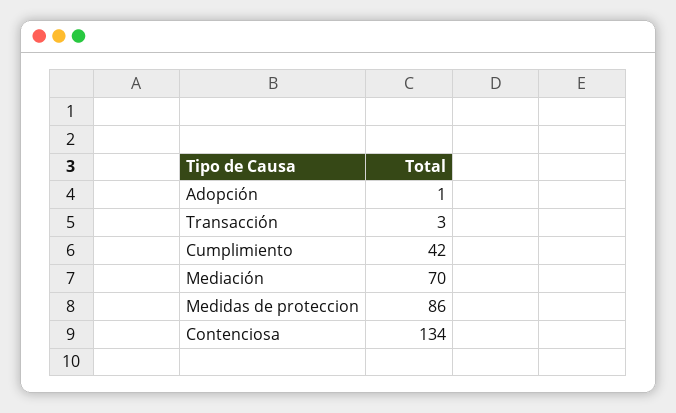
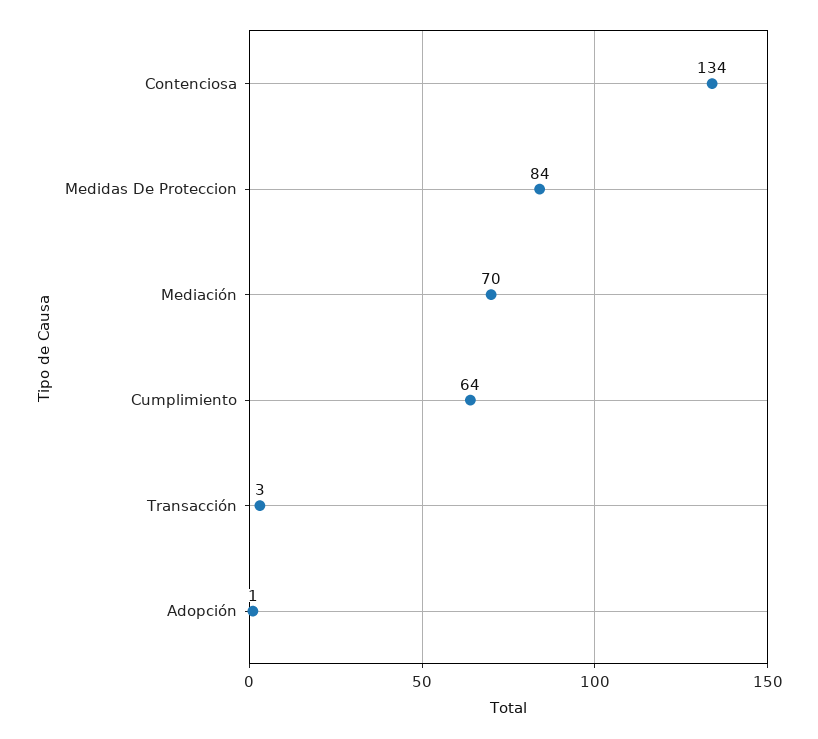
  {
    "Adopción": 1,
    "Transacción": 3,
-   "Cumplimiento": 42,
+   "Cumplimiento": 64,
    "Mediación": 70,
-   "Medidas de proteccion": 86,
+   "Medidas de proteccion": 84,
    "Contenciosa": 134
  }

